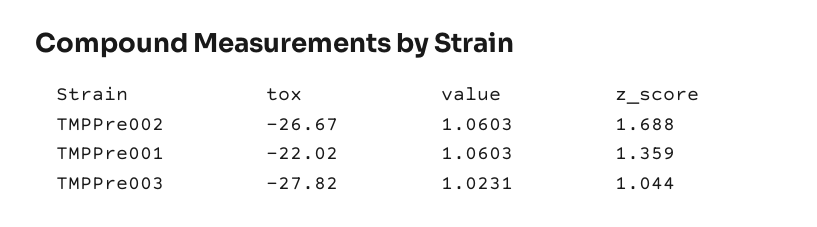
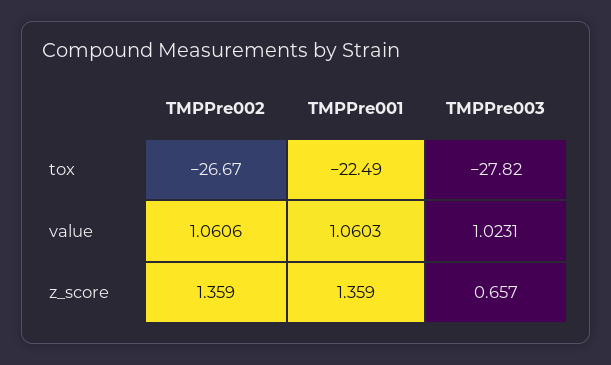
  {
    "tox": {
      "TMPPre002": -26.67,
-     "TMPPre001": -22.02,
+     "TMPPre001": -22.49,
      "TMPPre003": -27.82
    },
    "value": {
-     "TMPPre002": 1.0603,
+     "TMPPre002": 1.0606,
      "TMPPre001": 1.0603,
      "TMPPre003": 1.0231
    },
    "z_score": {
-     "TMPPre002": 1.688,
+     "TMPPre002": 1.359,
      "TMPPre001": 1.359,
-     "TMPPre003": 1.044
+     "TMPPre003": 0.657
    }
  }

